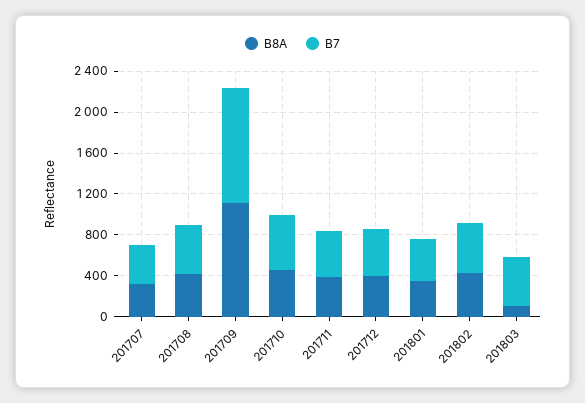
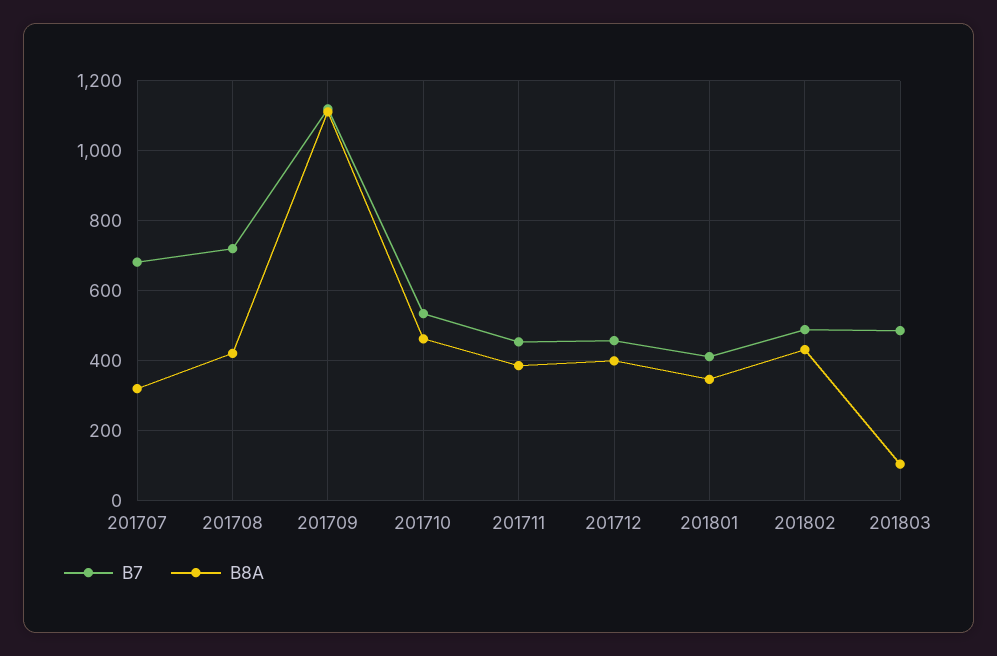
  {
    "B8A": {
      "201707": 320,
      "201708": 420,
      "201709": 1120,
      "201710": 460,
      "201711": 380,
      "201712": 400,
      "201801": 340,
      "201802": 440,
      "201803": 100
    },
    "B7": {
-     "201707": 400,
+     "201707": 680,
-     "201708": 500,
+     "201708": 720,
      "201709": 1120,
      "201710": 540,
      "201711": 460,
      "201712": 460,
      "201801": 420,
      "201802": 480,
      "201803": 480
    }
  }

